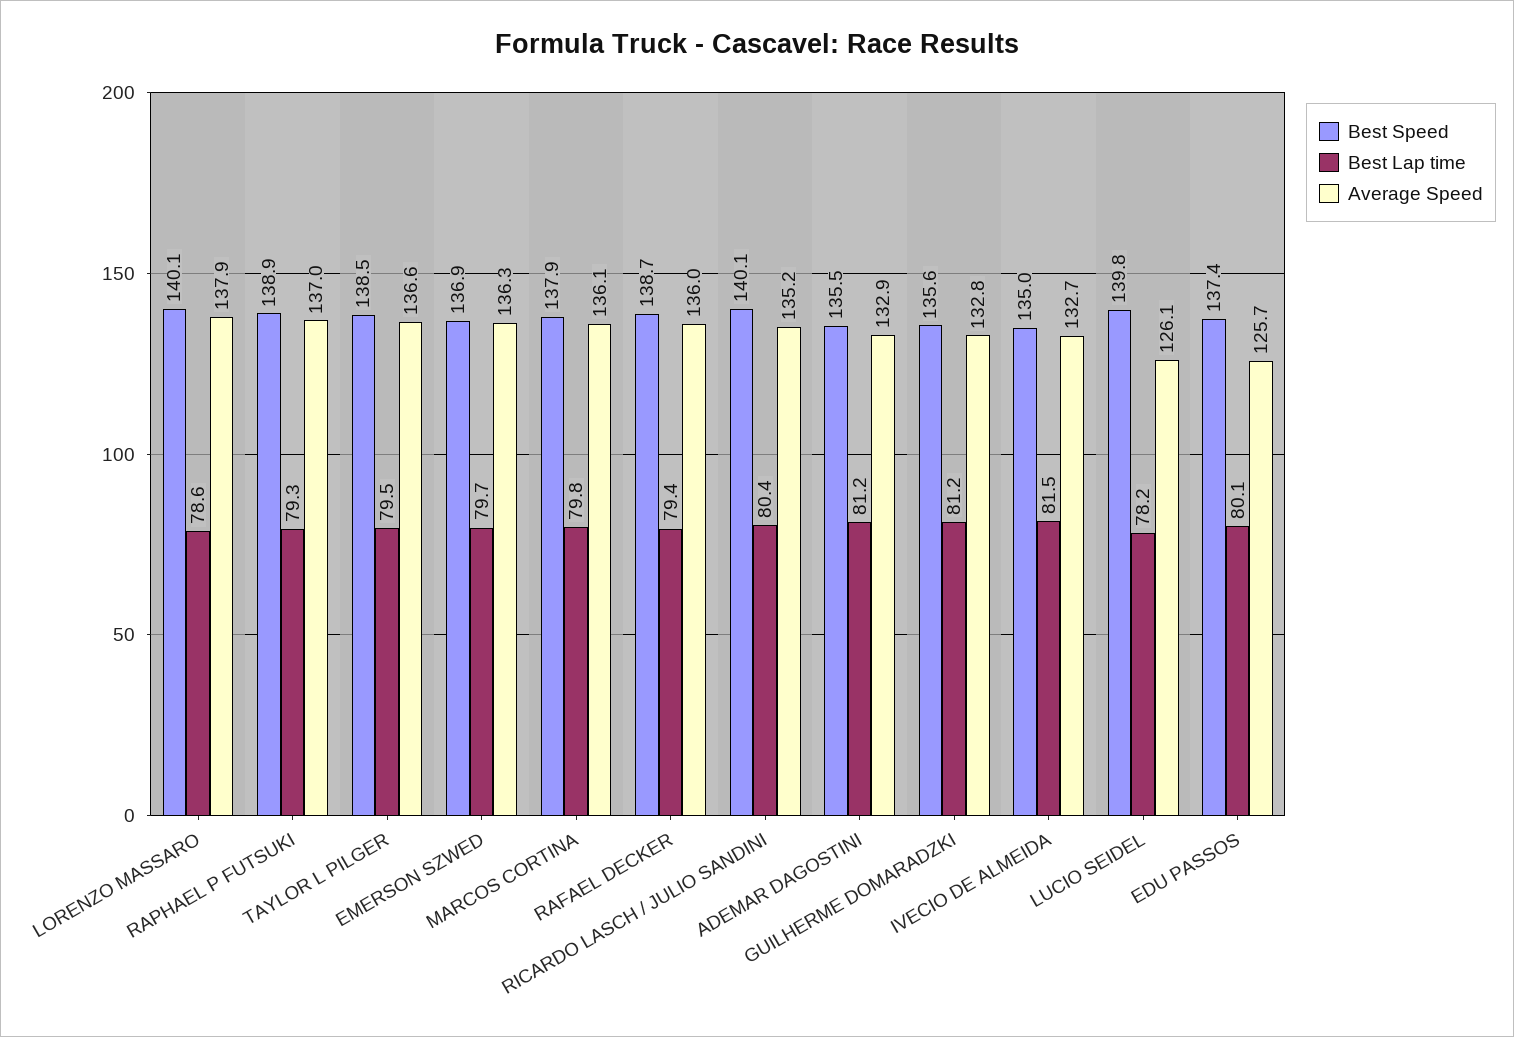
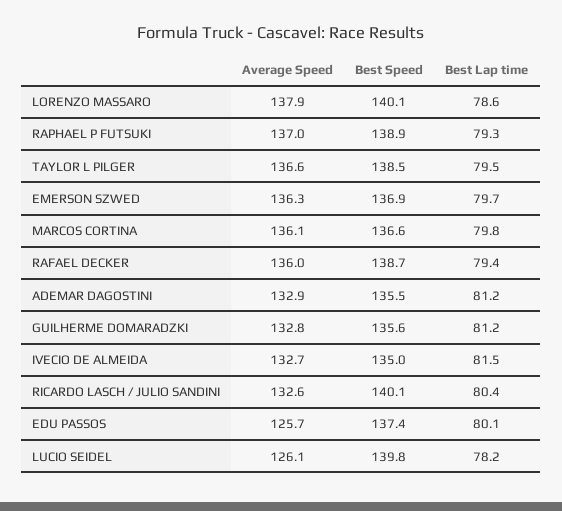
  {
    "Best Speed": {
      "LORENZO MASSARO": 140.1,
      "RAPHAEL P FUTSUKI": 138.9,
      "TAYLOR L PILGER": 138.5,
      "EMERSON SZWED": 136.9,
-     "MARCOS CORTINA": 137.9,
+     "MARCOS CORTINA": 136.6,
      "RAFAEL DECKER": 138.7,
      "RICARDO LASCH / JULIO SANDINI": 140.1,
      "ADEMAR DAGOSTINI": 135.5,
      "GUILHERME DOMARADZKI": 135.6,
      "IVECIO DE ALMEIDA": 135,
      "LUCIO SEIDEL": 139.8,
      "EDU PASSOS": 137.4
    },
    "Best Lap time": {
      "LORENZO MASSARO": 78.6,
      "RAPHAEL P FUTSUKI": 79.3,
      "TAYLOR L PILGER": 79.5,
      "EMERSON SZWED": 79.7,
      "MARCOS CORTINA": 79.8,
      "RAFAEL DECKER": 79.4,
      "RICARDO LASCH / JULIO SANDINI": 80.4,
      "ADEMAR DAGOSTINI": 81.2,
      "GUILHERME DOMARADZKI": 81.2,
      "IVECIO DE ALMEIDA": 81.5,
      "LUCIO SEIDEL": 78.2,
      "EDU PASSOS": 80.1
    },
    "Average Speed": {
      "LORENZO MASSARO": 137.9,
      "RAPHAEL P FUTSUKI": 137,
      "TAYLOR L PILGER": 136.6,
      "EMERSON SZWED": 136.3,
      "MARCOS CORTINA": 136.1,
      "RAFAEL DECKER": 136,
-     "RICARDO LASCH / JULIO SANDINI": 135.2,
+     "RICARDO LASCH / JULIO SANDINI": 132.6,
      "ADEMAR DAGOSTINI": 132.9,
      "GUILHERME DOMARADZKI": 132.8,
      "IVECIO DE ALMEIDA": 132.7,
      "LUCIO SEIDEL": 126.1,
      "EDU PASSOS": 125.7
    }
  }

